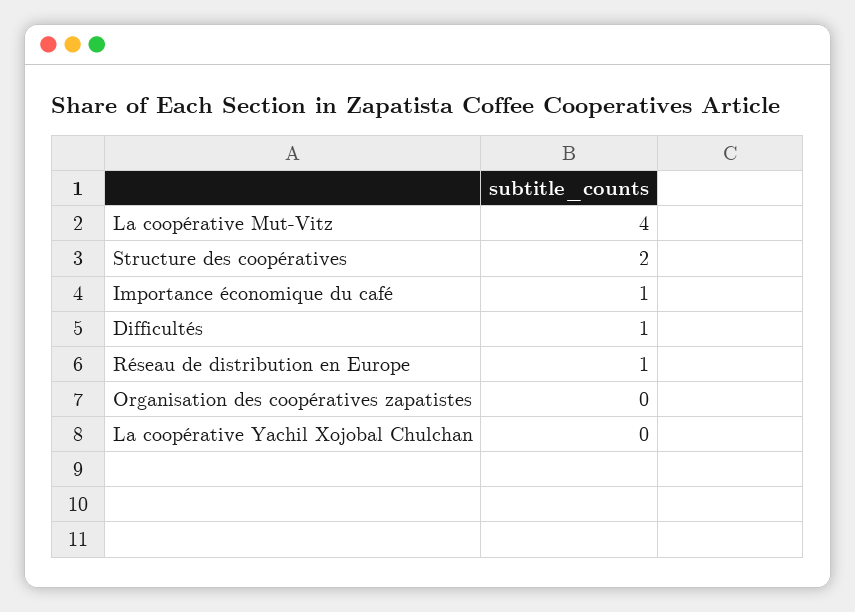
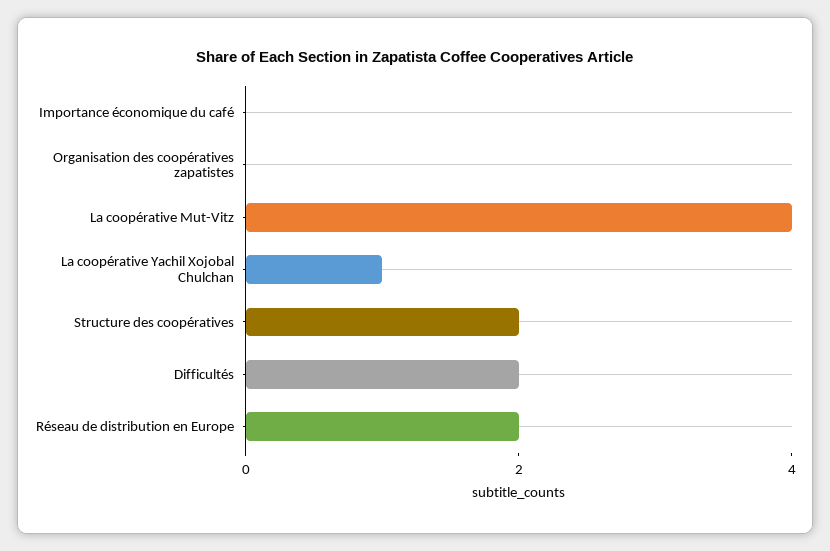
  {
    "La coopérative Mut-Vitz": 4,
    "Structure des coopératives": 2,
-   "Importance économique du café": 1,
+   "Importance économique du café": 0,
-   "Difficultés": 1,
+   "Difficultés": 2,
-   "Réseau de distribution en Europe": 1,
+   "Réseau de distribution en Europe": 2,
    "Organisation des coopératives zapatistes": 0,
-   "La coopérative Yachil Xojobal Chulchan": 0
+   "La coopérative Yachil Xojobal Chulchan": 1
  }

